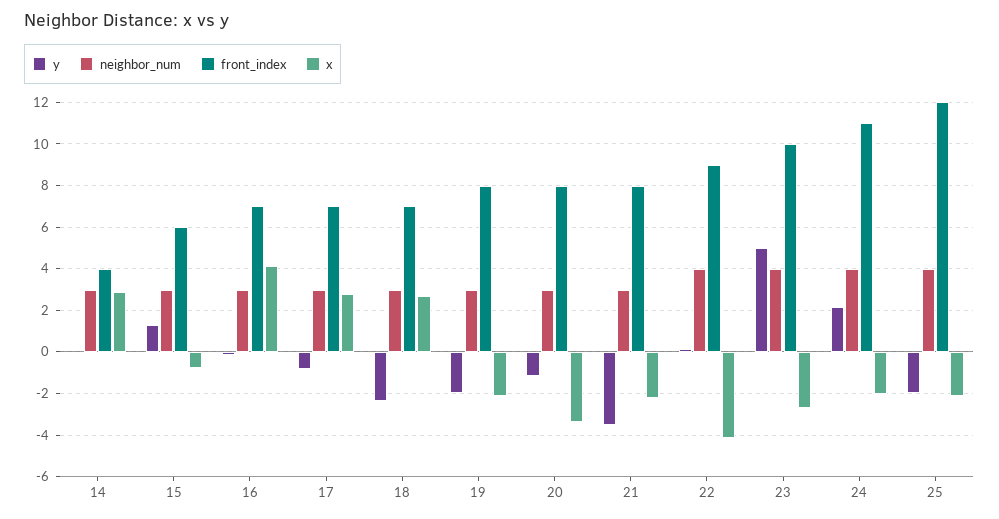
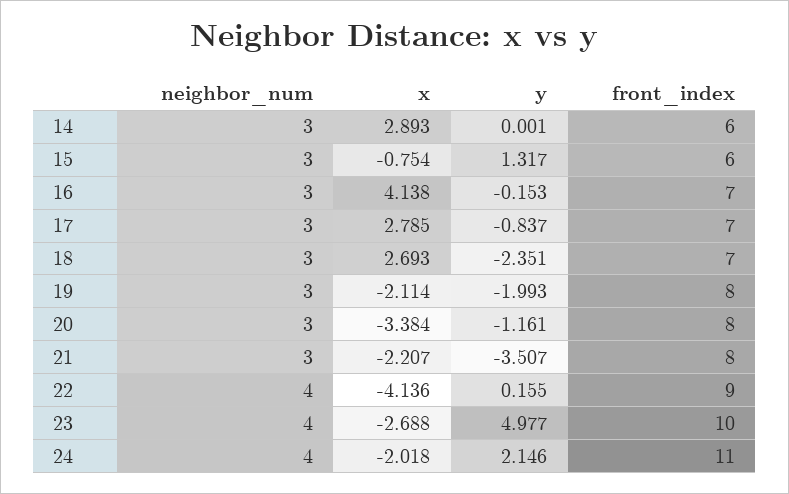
  {
    "y": {
      "14": 0.001,
      "15": 1.317,
      "16": -0.153,
      "17": -0.837,
      "18": -2.351,
      "19": -1.993,
      "20": -1.161,
      "21": -3.507,
      "22": 0.155,
      "23": 4.977,
-     "24": 2.146,
+     "24": 2.146
-     "25": -2
    },
    "neighbor_num": {
      "14": 3,
      "15": 3,
      "16": 3,
      "17": 3,
      "18": 3,
      "19": 3,
      "20": 3,
      "21": 3,
      "22": 4,
      "23": 4,
-     "24": 4,
+     "24": 4
-     "25": 4
    },
    "front_index": {
-     "14": 4,
+     "14": 6,
      "15": 6,
      "16": 7,
      "17": 7,
      "18": 7,
      "19": 8,
      "20": 8,
      "21": 8,
      "22": 9,
      "23": 10,
-     "24": 11,
+     "24": 11
-     "25": 12
    },
    "x": {
      "14": 2.893,
      "15": -0.754,
      "16": 4.138,
      "17": 2.785,
      "18": 2.693,
      "19": -2.114,
      "20": -3.384,
      "21": -2.207,
      "22": -4.136,
      "23": -2.688,
-     "24": -2.018,
+     "24": -2.018
-     "25": -2
    }
  }

